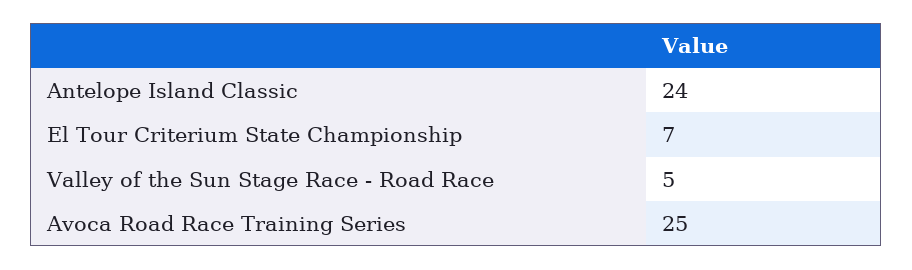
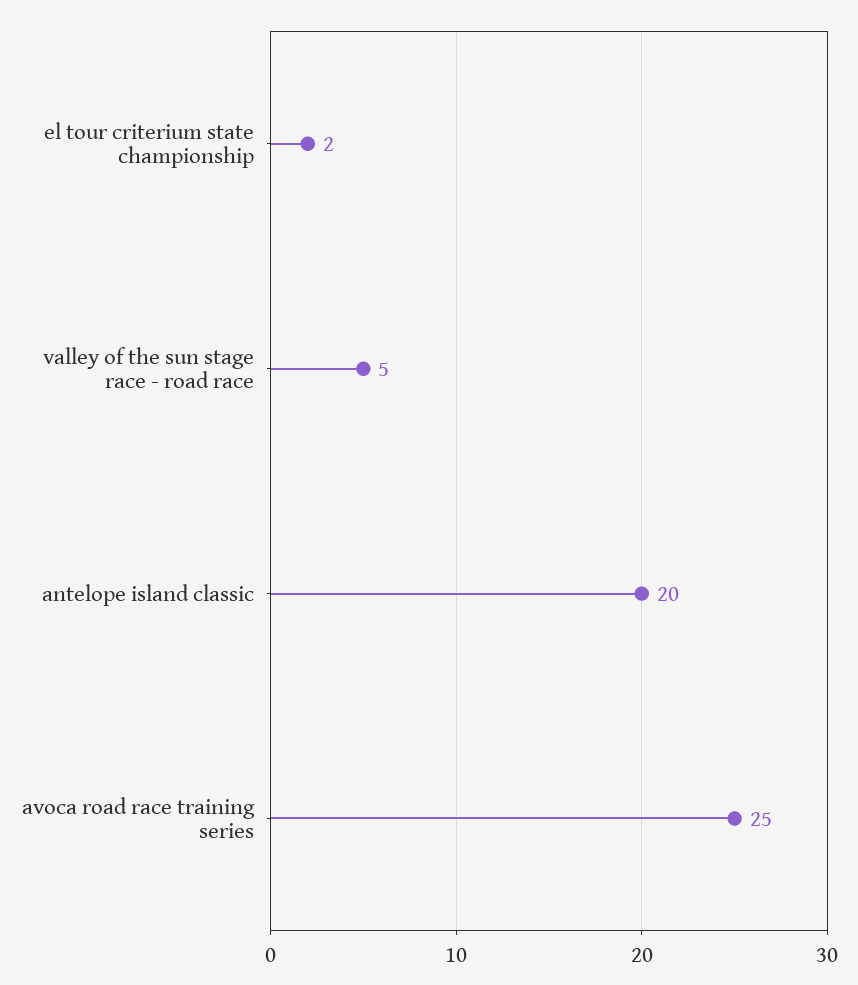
  {
-   "Antelope Island Classic": 24,
+   "Antelope Island Classic": 20,
-   "El Tour Criterium State Championship": 7,
+   "El Tour Criterium State Championship": 2,
    "Valley of the Sun Stage Race - Road Race": 5,
    "Avoca Road Race Training Series": 25
  }

